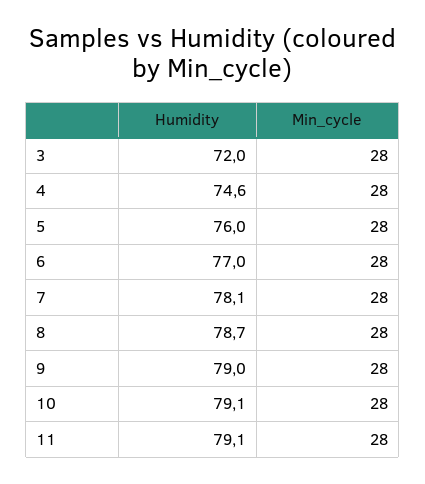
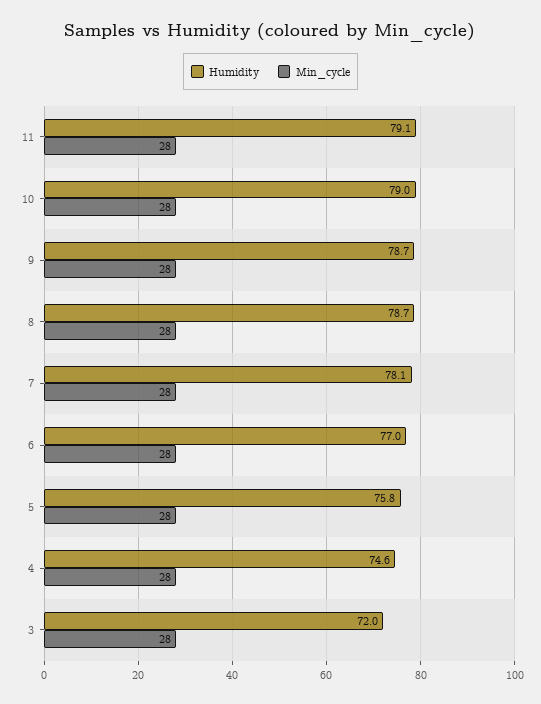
  {
    "Humidity": {
      "3": 72,
      "4": 74.6,
-     "5": 76,
+     "5": 75.8,
      "6": 77,
      "7": 78.1,
      "8": 78.7,
-     "9": 79,
+     "9": 78.7,
-     "10": 79.1,
+     "10": 79,
      "11": 79.1
    },
    "Min_cycle": {
      "3": 28,
      "4": 28,
      "5": 28,
      "6": 28,
      "7": 28,
      "8": 28,
      "9": 28,
      "10": 28,
      "11": 28
    }
  }

